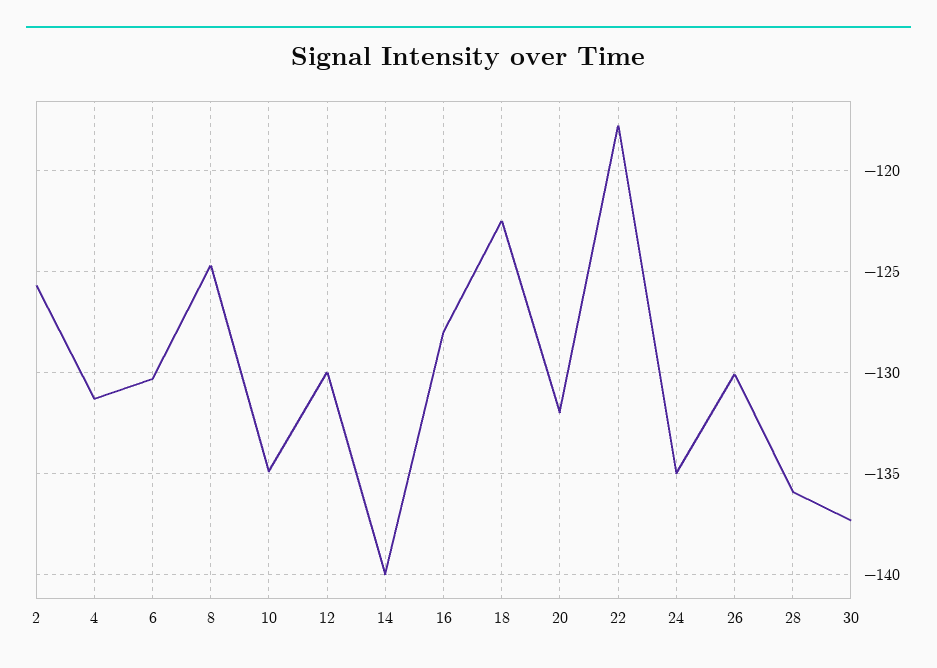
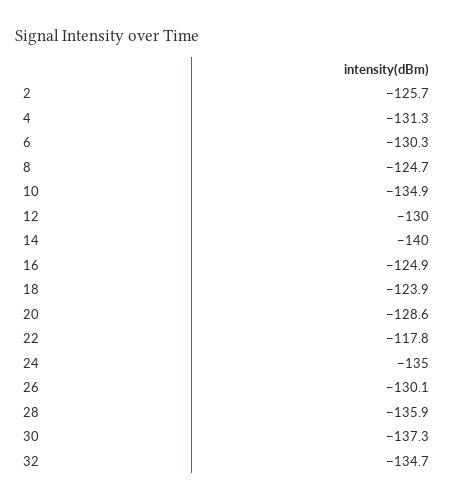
  {
    "2": -125.7,
    "4": -131.3,
    "6": -130.3,
    "8": -124.7,
    "10": -134.9,
    "12": -130,
    "14": -140,
-   "16": -128,
+   "16": -124.9,
-   "18": -122.5,
+   "18": -123.9,
-   "20": -132,
+   "20": -128.6,
    "22": -117.8,
    "24": -135,
    "26": -130.1,
    "28": -135.9,
-   "30": -137.3
+   "30": -137.3,
+   "32": -134.7
  }

